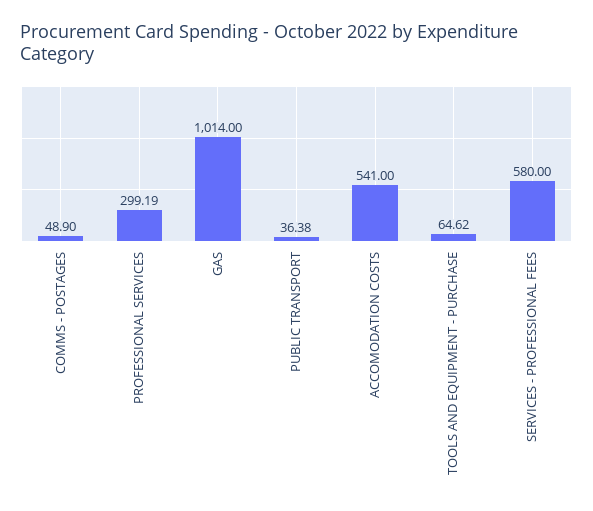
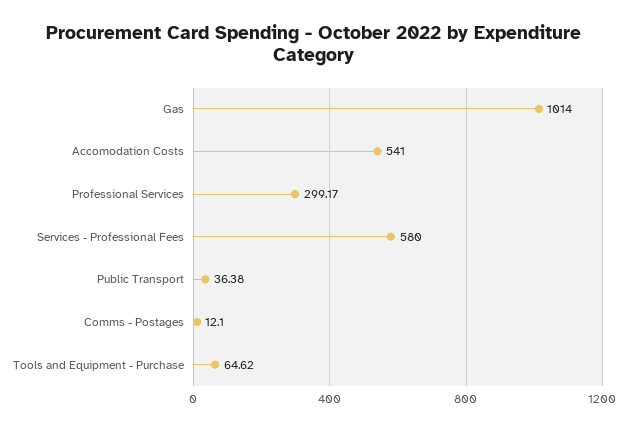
  {
-   "COMMS - POSTAGES": 48.9,
+   "COMMS - POSTAGES": 12.1,
-   "PROFESSIONAL SERVICES": 299.19,
+   "PROFESSIONAL SERVICES": 299.17,
    "GAS": 1014,
    "PUBLIC TRANSPORT": 36.38,
    "ACCOMODATION COSTS": 541,
    "TOOLS AND EQUIPMENT - PURCHASE": 64.62,
    "SERVICES - PROFESSIONAL FEES": 580
  }

